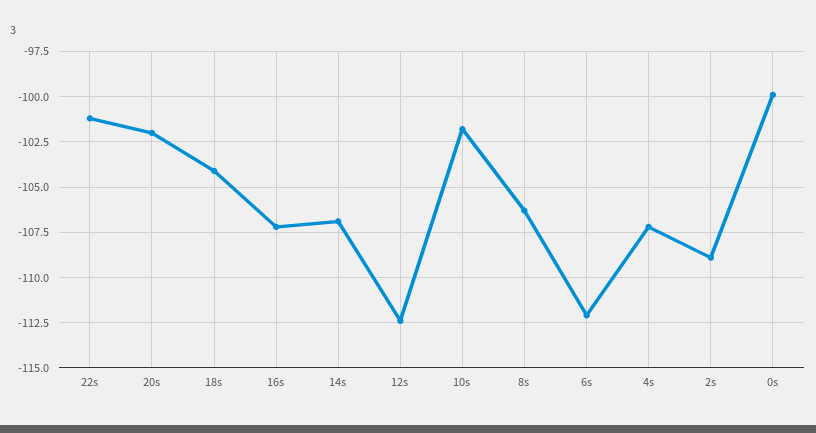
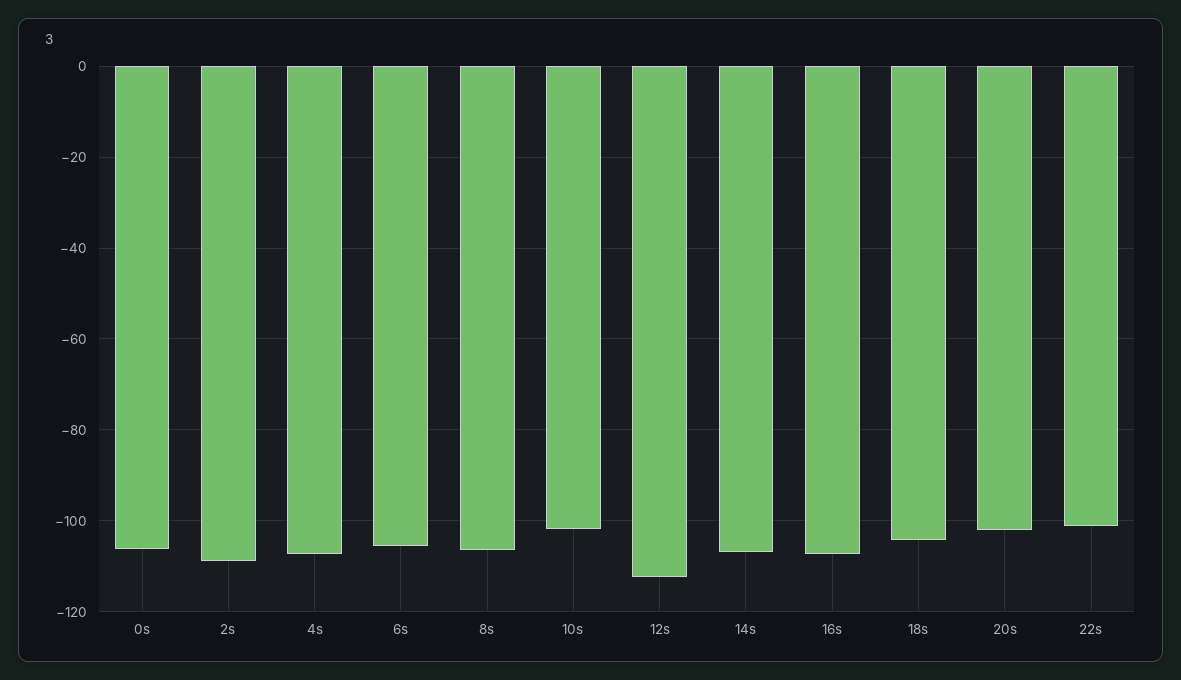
  {
    "22s": -101,
    "20s": -102,
    "18s": -104,
    "16s": -107,
    "14s": -107,
    "12s": -112.5,
    "10s": -102,
    "8s": -106.5,
-   "6s": -112,
+   "6s": -106,
    "4s": -107,
    "2s": -109,
-   "0s": -100
+   "0s": -106
  }

